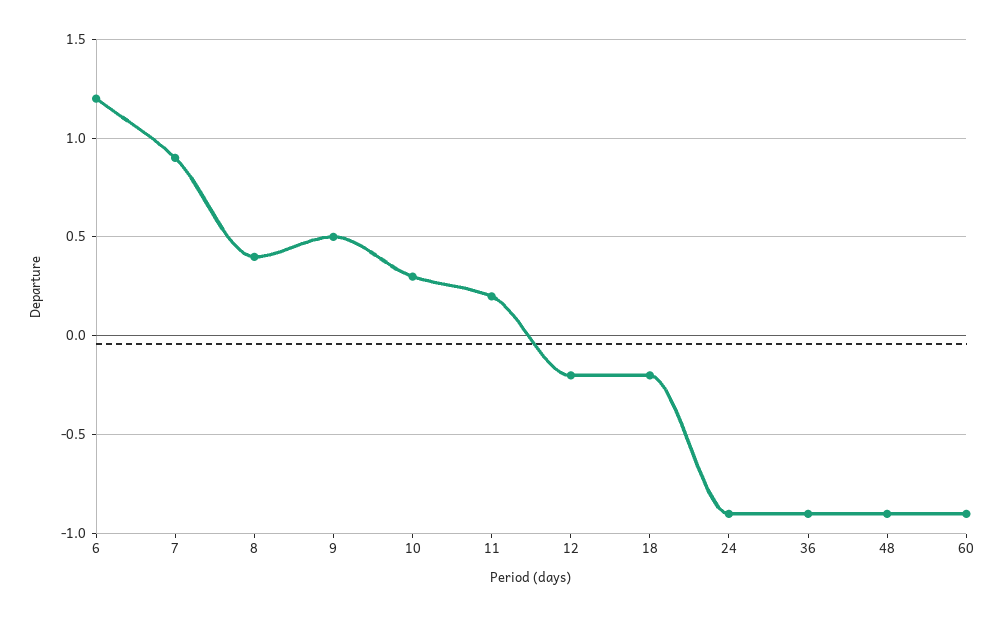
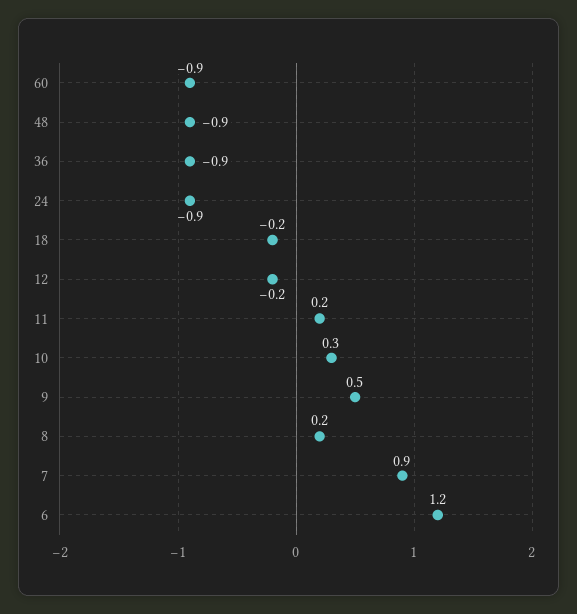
  {
    "6": 1.2,
    "7": 0.9,
-   "8": 0.4,
+   "8": 0.2,
    "9": 0.5,
    "10": 0.3,
    "11": 0.2,
    "12": -0.2,
    "18": -0.2,
    "24": -0.9,
    "36": -0.9,
    "48": -0.9,
    "60": -0.9
  }

